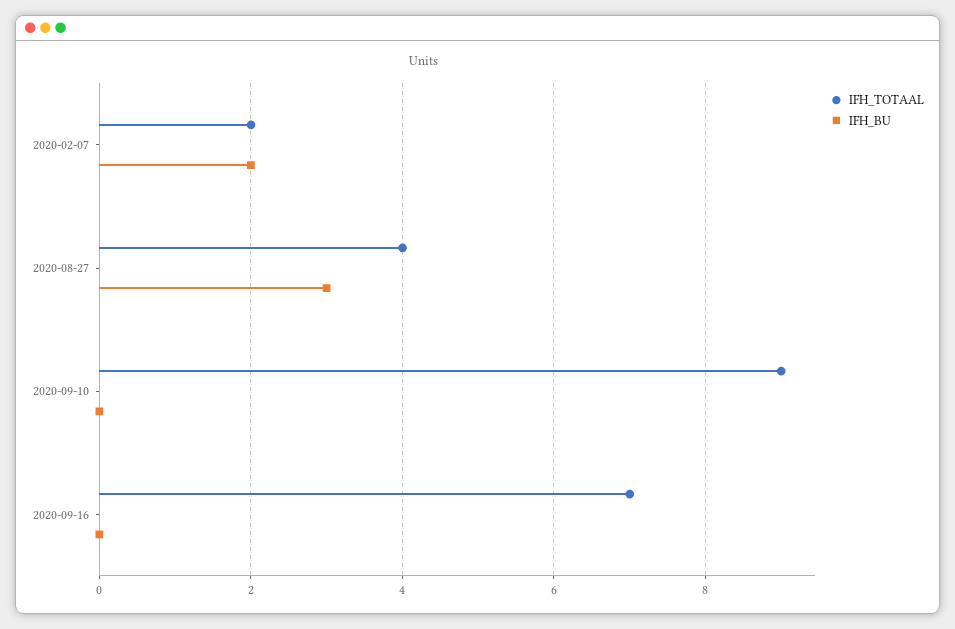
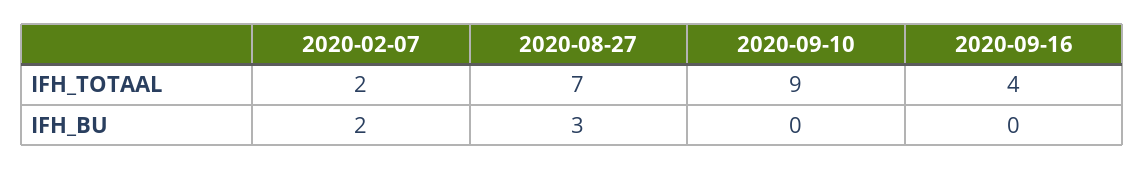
  {
    "IFH_TOTAAL": {
      "2020-02-07": 2,
-     "2020-08-27": 4,
+     "2020-08-27": 7,
      "2020-09-10": 9,
-     "2020-09-16": 7
+     "2020-09-16": 4
    },
    "IFH_BU": {
      "2020-02-07": 2,
      "2020-08-27": 3,
      "2020-09-10": 0,
      "2020-09-16": 0
    }
  }

